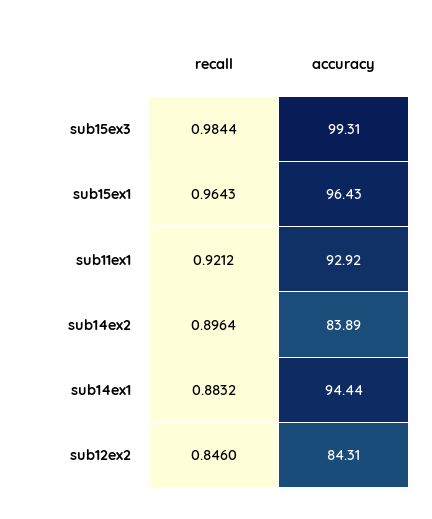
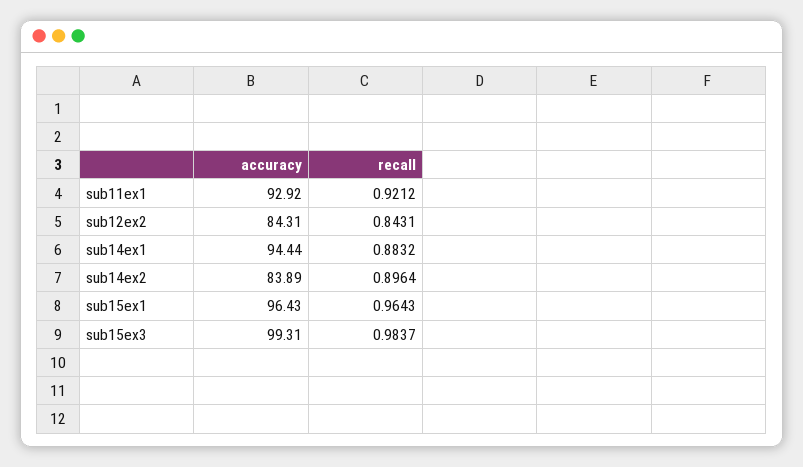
  {
    "recall": {
-     "sub15ex3": 0.9844,
+     "sub15ex3": 0.9837,
      "sub15ex1": 0.9643,
      "sub11ex1": 0.9212,
      "sub14ex2": 0.8964,
      "sub14ex1": 0.8832,
-     "sub12ex2": 0.846
+     "sub12ex2": 0.8431
    },
    "accuracy": {
      "sub15ex3": 99.31,
      "sub15ex1": 96.43,
      "sub11ex1": 92.92,
      "sub14ex2": 83.89,
      "sub14ex1": 94.44,
      "sub12ex2": 84.31
    }
  }

